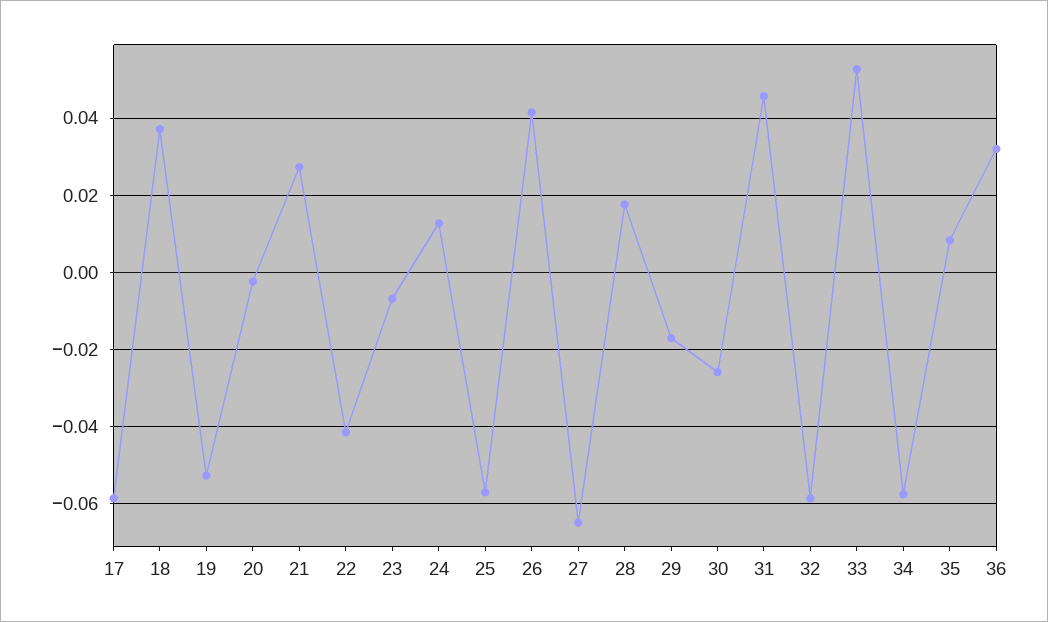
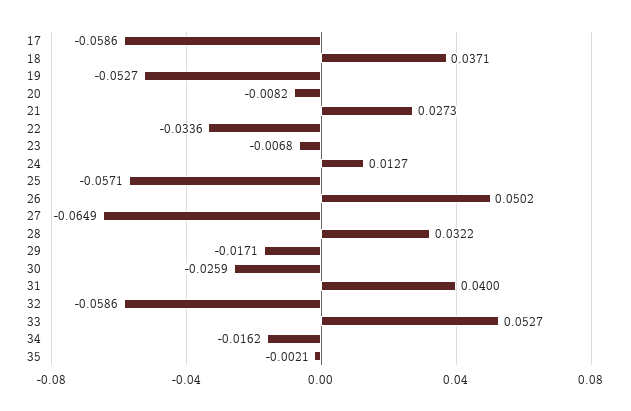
  {
    "17": -0.0586,
    "18": 0.0371,
    "19": -0.0527,
-   "20": -0.002,
+   "20": -0.0082,
    "21": 0.0273,
-   "22": -0.042,
+   "22": -0.0336,
    "23": -0.0068,
    "24": 0.0127,
    "25": -0.0571,
-   "26": 0.042,
+   "26": 0.0502,
    "27": -0.0649,
-   "28": 0.018,
+   "28": 0.0322,
    "29": -0.0171,
    "30": -0.0259,
-   "31": 0.046,
+   "31": 0.04,
    "32": -0.0586,
    "33": 0.0527,
-   "34": -0.058,
+   "34": -0.0162,
-   "35": 0.008,
+   "35": -0.0021
-   "36": 0.032
  }

